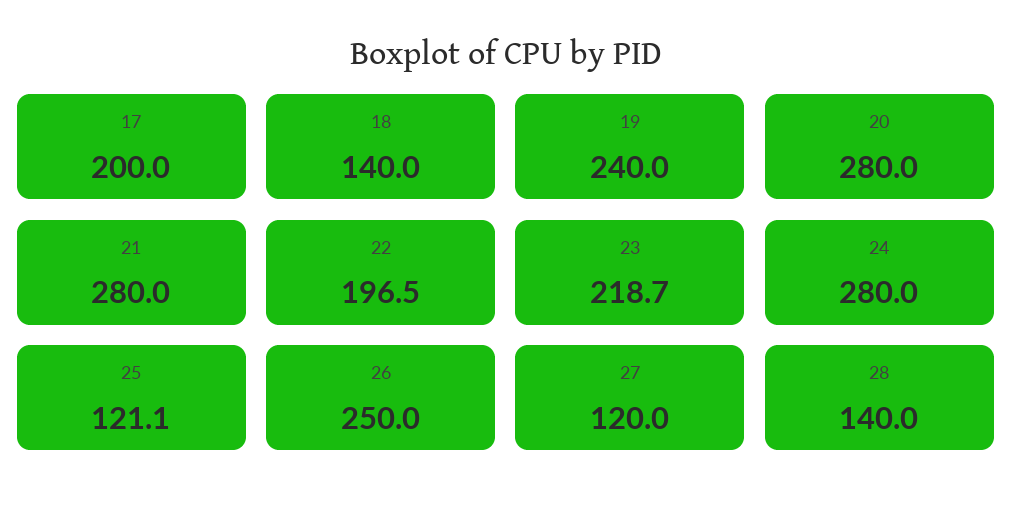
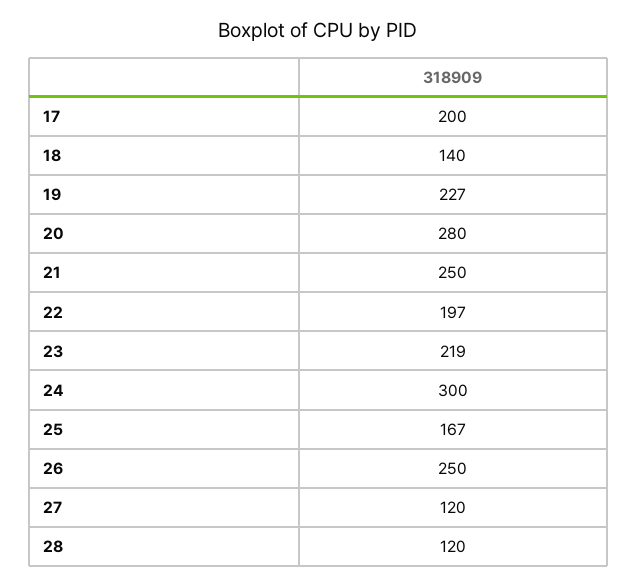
  {
    "17": 200,
    "18": 140,
-   "19": 240,
+   "19": 227,
    "20": 280,
-   "21": 280,
+   "21": 250,
    "22": 196.5,
    "23": 218.7,
-   "24": 280,
+   "24": 300,
-   "25": 121.1,
+   "25": 167,
    "26": 250,
    "27": 120,
-   "28": 140
+   "28": 120
  }

